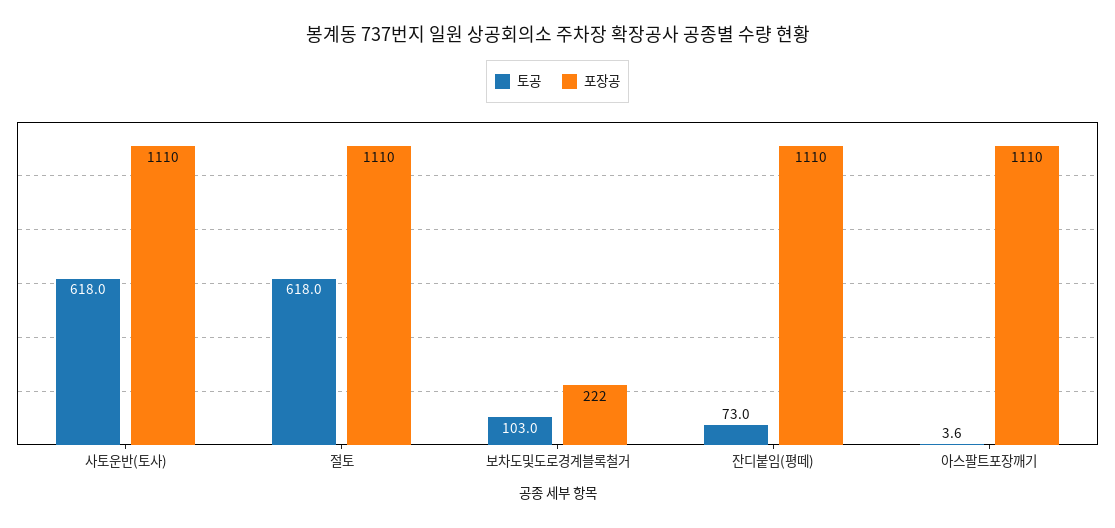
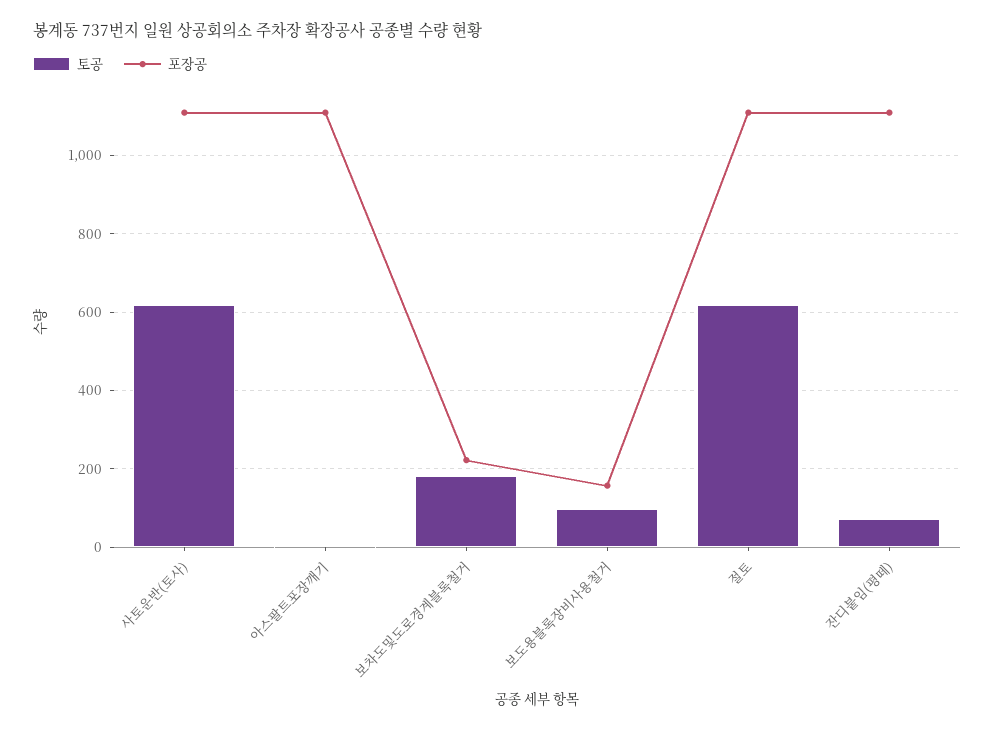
  {
    "토공": {
      "사토운반(토사)": 618,
      "절토": 618,
-     "보차도및도로경계블록철거": 103,
+     "보차도및도로경계블록철거": 180,
      "잔디붙임(평떼)": 73,
-     "아스팔트포장깨기": 3.6
+     "아스팔트포장깨기": 3.6,
+     "보도용블록장비사용철거": 100
    },
    "포장공": {
      "사토운반(토사)": 1110,
      "절토": 1110,
      "보차도및도로경계블록철거": 222,
      "잔디붙임(평떼)": 1110,
-     "아스팔트포장깨기": 1110
+     "아스팔트포장깨기": 1110,
+     "보도용블록장비사용철거": 160
    }
  }

